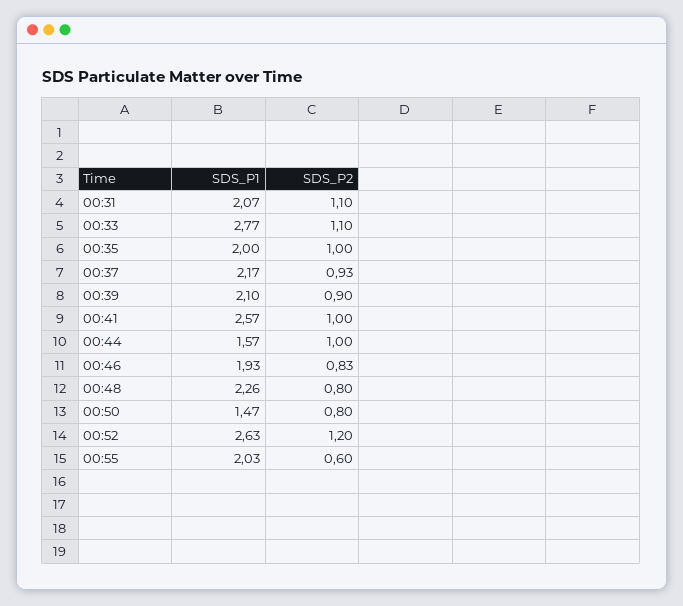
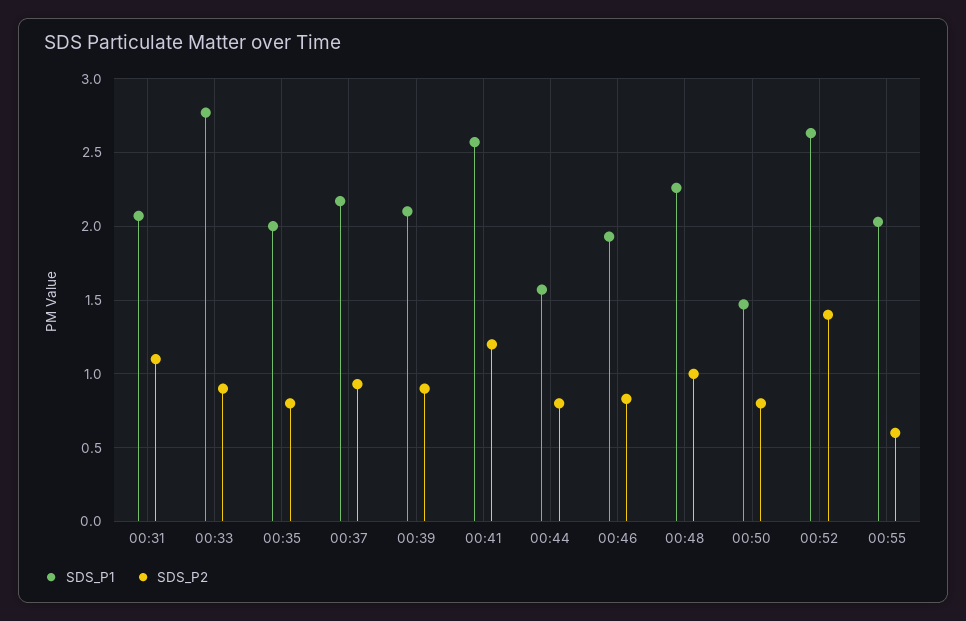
  {
    "SDS_P1": {
      "00:31": 2.07,
      "00:33": 2.77,
      "00:35": 2,
      "00:37": 2.17,
      "00:39": 2.1,
      "00:41": 2.57,
      "00:44": 1.57,
      "00:46": 1.93,
      "00:48": 2.26,
      "00:50": 1.47,
      "00:52": 2.63,
      "00:55": 2.03
    },
    "SDS_P2": {
      "00:31": 1.1,
-     "00:33": 1.1,
+     "00:33": 0.9,
-     "00:35": 1,
+     "00:35": 0.8,
      "00:37": 0.93,
      "00:39": 0.9,
-     "00:41": 1,
+     "00:41": 1.2,
-     "00:44": 1,
+     "00:44": 0.8,
      "00:46": 0.83,
-     "00:48": 0.8,
+     "00:48": 1,
      "00:50": 0.8,
-     "00:52": 1.2,
+     "00:52": 1.4,
      "00:55": 0.6
    }
  }

